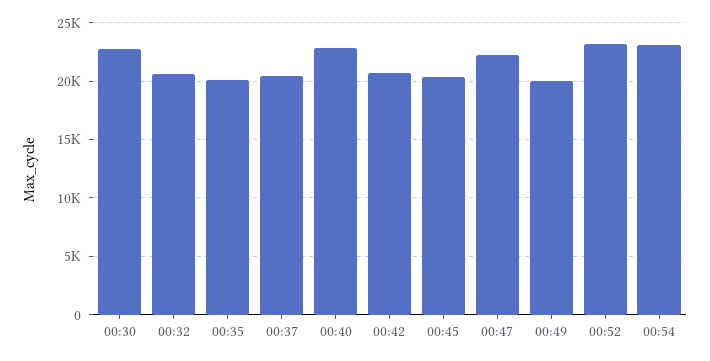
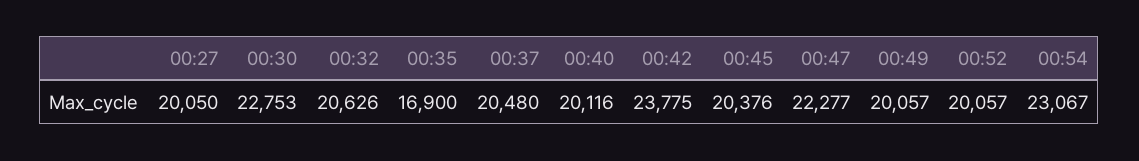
  {
    "00:30": 22753,
    "00:32": 20626,
-   "00:35": 20000,
+   "00:35": 16900,
    "00:37": 20480,
-   "00:40": 23000,
+   "00:40": 20116,
-   "00:42": 21000,
+   "00:42": 23775,
    "00:45": 20376,
    "00:47": 22277,
    "00:49": 20057,
-   "00:52": 23000,
+   "00:52": 20057,
-   "00:54": 23067
+   "00:54": 23067,
+   "00:27": 20050
  }

